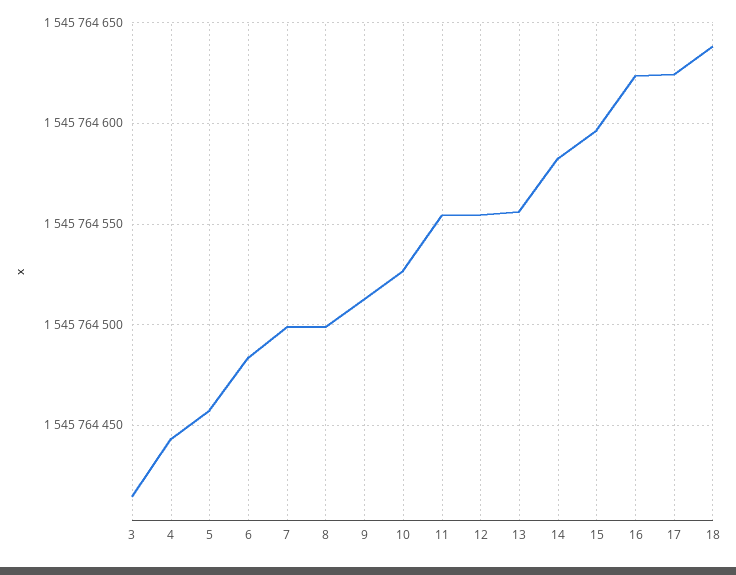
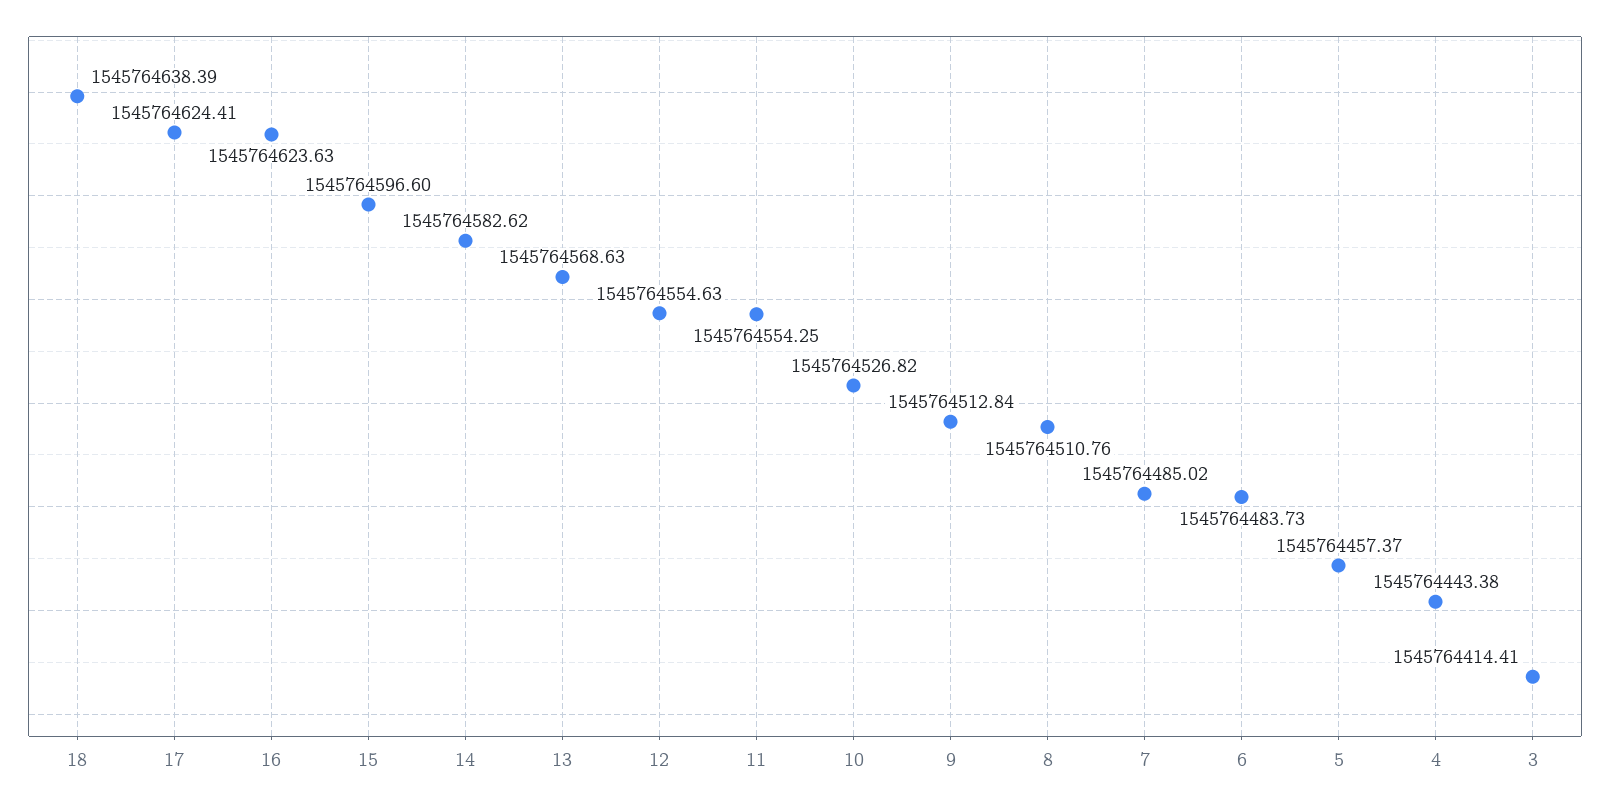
  {
    "3": 1545764414.41,
    "4": 1545764443.38,
    "5": 1545764457.37,
    "6": 1545764483.73,
-   "7": 1545764500,
+   "7": 1545764485.02,
-   "8": 1545764500,
+   "8": 1545764510.76,
    "9": 1545764512.84,
    "10": 1545764526.82,
    "11": 1545764554.25,
    "12": 1545764554.63,
-   "13": 1545764555,
+   "13": 1545764568.63,
    "14": 1545764582.62,
    "15": 1545764596.6,
    "16": 1545764623.63,
    "17": 1545764624.41,
    "18": 1545764638.39
  }

